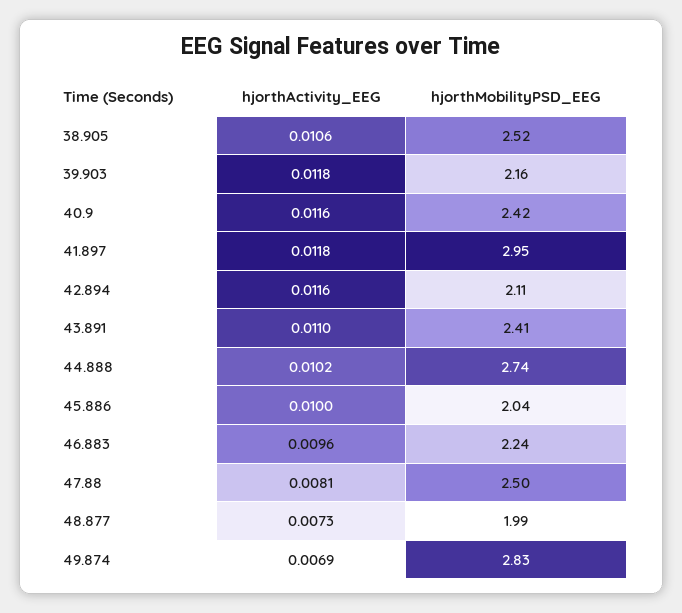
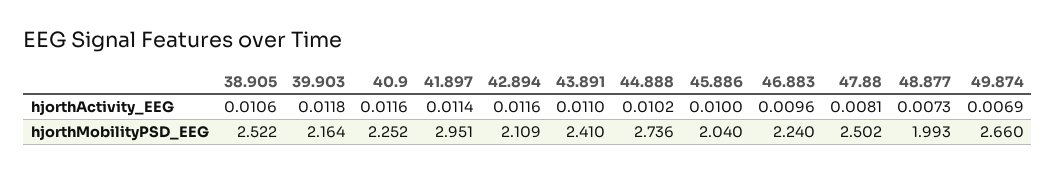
  {
    "hjorthActivity_EEG": {
      "38.905": 0.0106,
      "39.903": 0.0118,
      "40.9": 0.0116,
-     "41.897": 0.0118,
+     "41.897": 0.0114,
      "42.894": 0.0116,
      "43.891": 0.011,
      "44.888": 0.0102,
      "45.886": 0.01,
      "46.883": 0.0096,
      "47.88": 0.0081,
      "48.877": 0.0073,
      "49.874": 0.0069
    },
    "hjorthMobilityPSD_EEG": {
      "38.905": 2.522,
      "39.903": 2.164,
-     "40.9": 2.42,
+     "40.9": 2.252,
      "41.897": 2.951,
      "42.894": 2.109,
      "43.891": 2.41,
      "44.888": 2.736,
      "45.886": 2.04,
      "46.883": 2.24,
      "47.88": 2.502,
      "48.877": 1.993,
-     "49.874": 2.83
+     "49.874": 2.66
    }
  }

